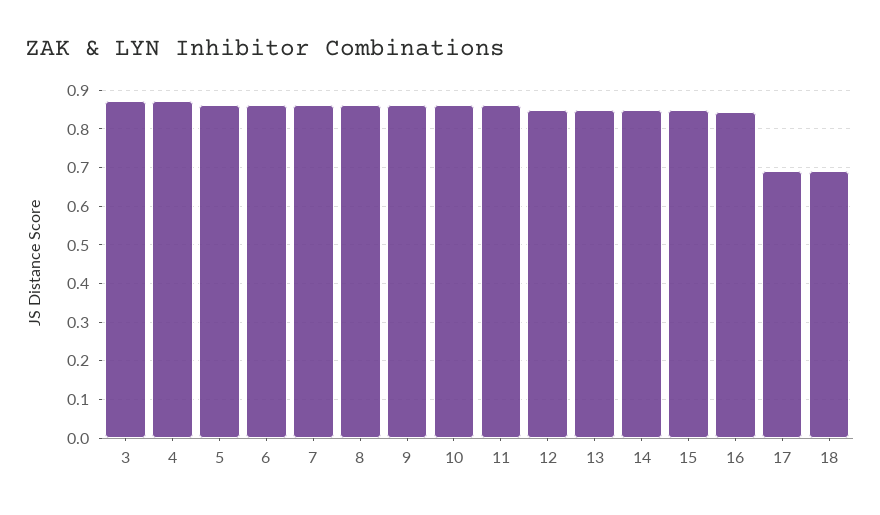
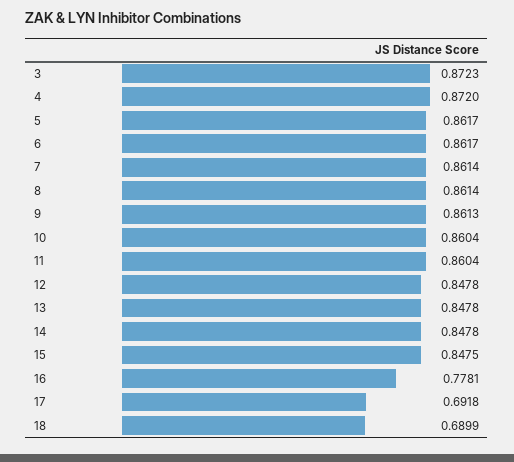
  {
    "3": 0.8723,
    "4": 0.872,
    "5": 0.8617,
    "6": 0.8617,
    "7": 0.8614,
    "8": 0.8614,
    "9": 0.8613,
    "10": 0.8604,
    "11": 0.8604,
    "12": 0.8478,
    "13": 0.8478,
    "14": 0.8478,
    "15": 0.8475,
-   "16": 0.84,
+   "16": 0.7781,
    "17": 0.6918,
    "18": 0.6899
  }

